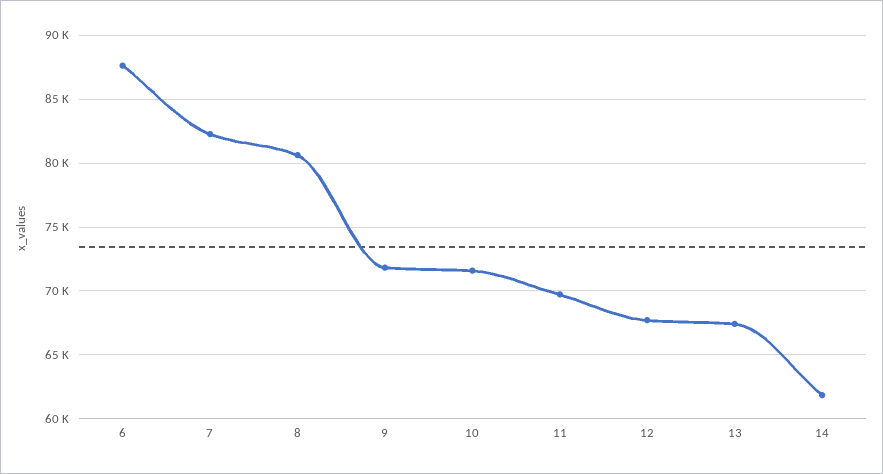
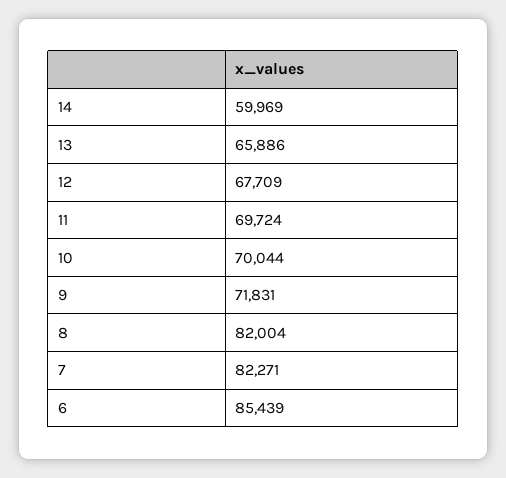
  {
-   "6": 87500,
+   "6": 85439,
    "7": 82271,
-   "8": 80500,
+   "8": 82004,
    "9": 71831,
-   "10": 71500,
+   "10": 70044,
    "11": 69724,
    "12": 67709,
-   "13": 67500,
+   "13": 65886,
-   "14": 62000
+   "14": 59969
  }

